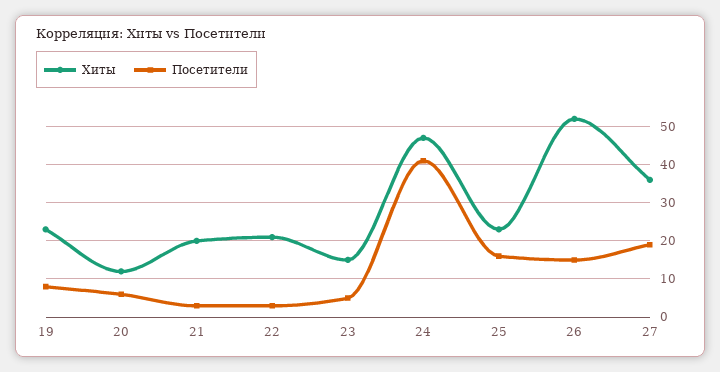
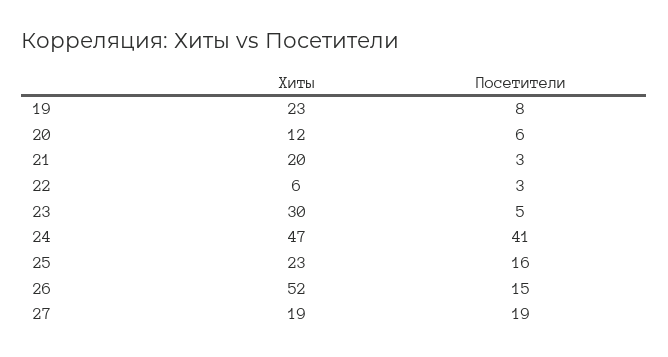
  {
    "Хиты": {
      "19": 23,
      "20": 12,
      "21": 20,
-     "22": 20,
+     "22": 6,
-     "23": 15,
+     "23": 30,
      "24": 47,
      "25": 23,
      "26": 52,
-     "27": 35
+     "27": 19
    },
    "Посетители": {
      "19": 8,
      "20": 6,
      "21": 3,
      "22": 3,
      "23": 5,
      "24": 41,
      "25": 16,
      "26": 15,
      "27": 19
    }
  }

